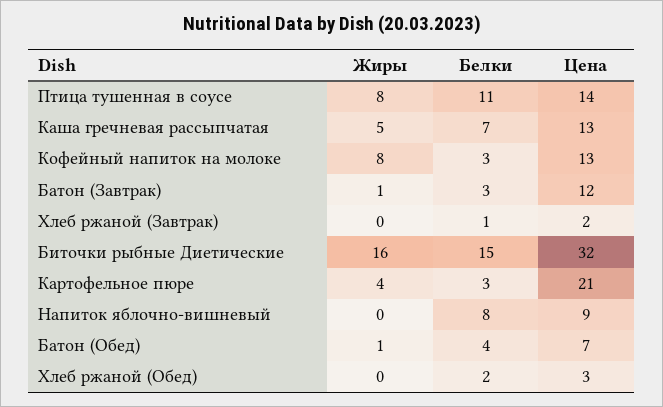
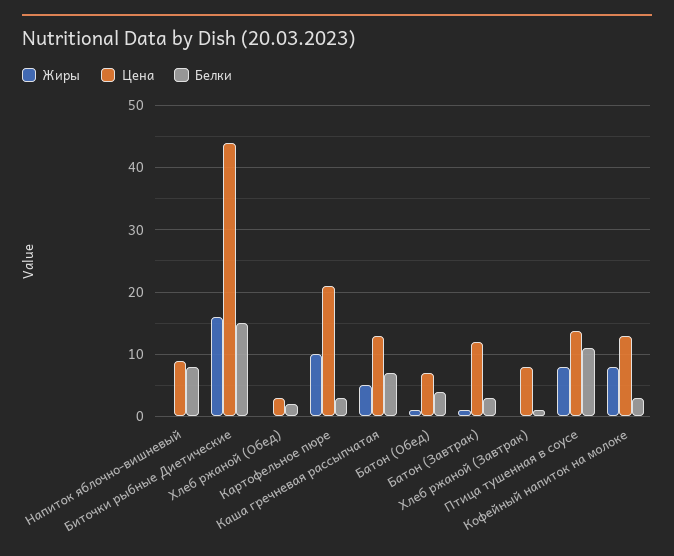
  {
    "Жиры": {
      "Птица тушенная в соусе": 8,
      "Каша гречневая рассыпчатая": 5,
      "Кофейный напиток на молоке": 8,
      "Батон (Завтрак)": 1,
      "Хлеб ржаной (Завтрак)": 0,
      "Биточки рыбные Диетические": 16,
-     "Картофельное пюре": 4,
+     "Картофельное пюре": 10,
      "Напиток яблочно-вишневый": 0,
      "Батон (Обед)": 1,
      "Хлеб ржаной (Обед)": 0
    },
    "Белки": {
      "Птица тушенная в соусе": 11,
      "Каша гречневая рассыпчатая": 7,
      "Кофейный напиток на молоке": 3,
      "Батон (Завтрак)": 3,
      "Хлеб ржаной (Завтрак)": 1,
      "Биточки рыбные Диетические": 15,
      "Картофельное пюре": 3,
      "Напиток яблочно-вишневый": 8,
      "Батон (Обед)": 4,
      "Хлеб ржаной (Обед)": 2
    },
    "Цена": {
      "Птица тушенная в соусе": 14,
      "Каша гречневая рассыпчатая": 13,
      "Кофейный напиток на молоке": 13,
      "Батон (Завтрак)": 12,
-     "Хлеб ржаной (Завтрак)": 2,
+     "Хлеб ржаной (Завтрак)": 8,
-     "Биточки рыбные Диетические": 32,
+     "Биточки рыбные Диетические": 44,
      "Картофельное пюре": 21,
      "Напиток яблочно-вишневый": 9,
      "Батон (Обед)": 7,
      "Хлеб ржаной (Обед)": 3
    }
  }

